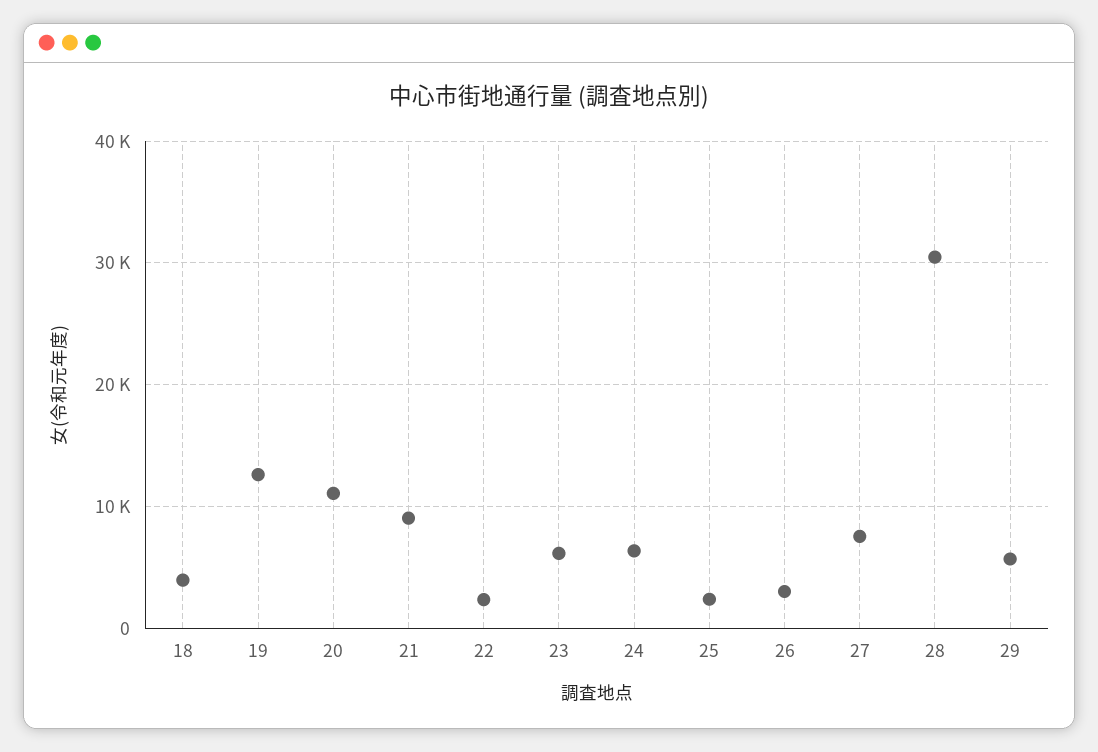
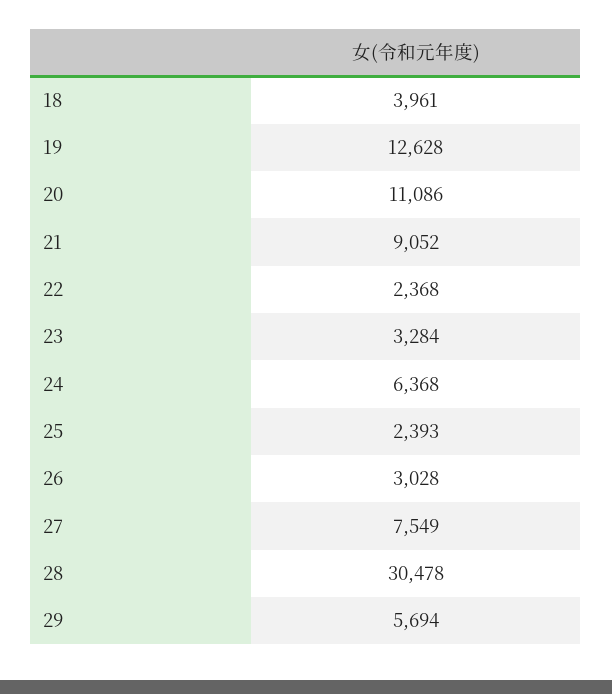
  {
    "18": 3961,
    "19": 12628,
    "20": 11086,
    "21": 9052,
    "22": 2368,
-   "23": 6000,
+   "23": 3284,
    "24": 6368,
    "25": 2393,
    "26": 3028,
    "27": 7549,
    "28": 30478,
    "29": 5694
  }

